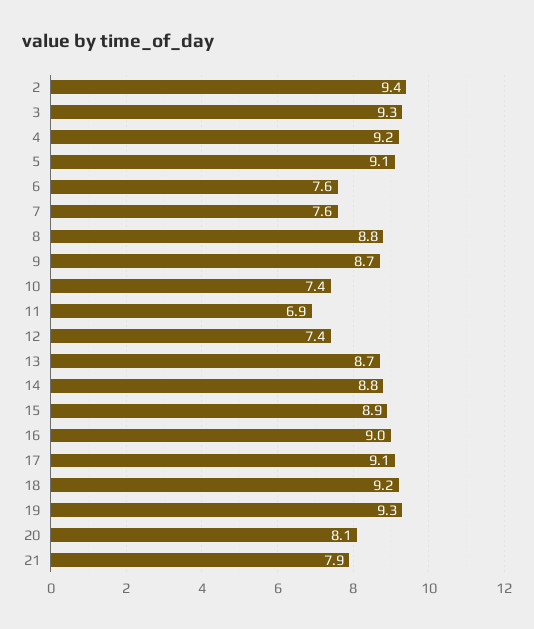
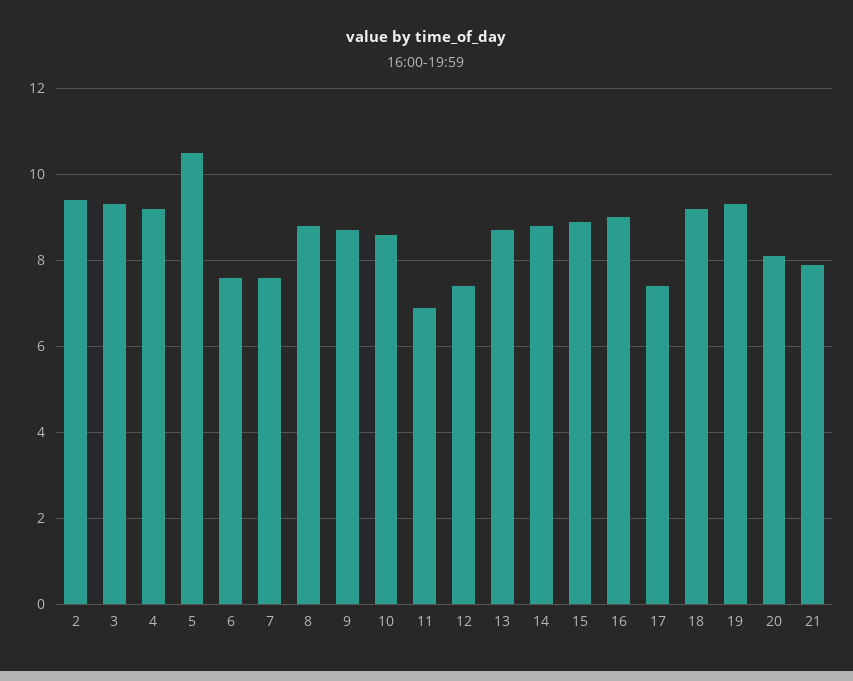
  {
    "2": 9.4,
    "3": 9.3,
    "4": 9.2,
-   "5": 9.1,
+   "5": 10.5,
    "6": 7.6,
    "7": 7.6,
    "8": 8.8,
    "9": 8.7,
-   "10": 7.4,
+   "10": 8.5,
    "11": 6.9,
    "12": 7.4,
    "13": 8.7,
    "14": 8.8,
    "15": 8.9,
    "16": 9,
-   "17": 9.1,
+   "17": 7.5,
    "18": 9.2,
    "19": 9.3,
    "20": 8.1,
    "21": 7.9
  }

